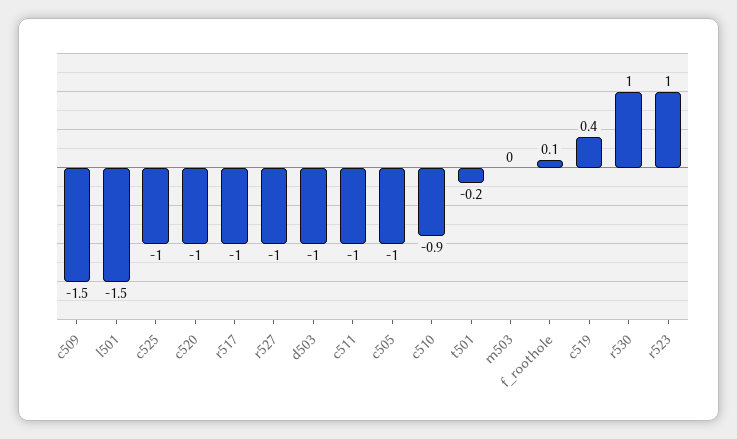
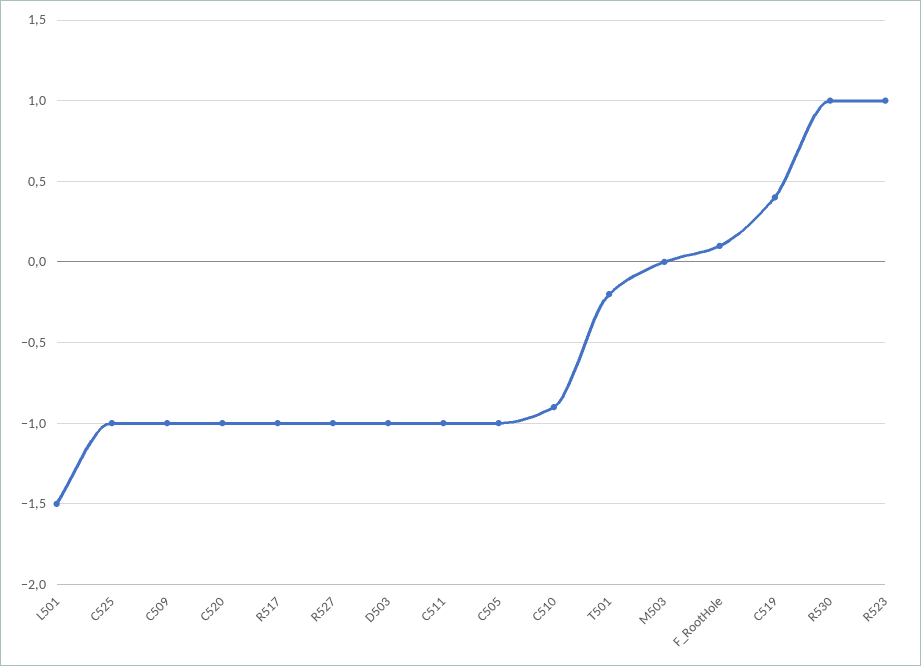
  {
-   "c509": -1.5,
+   "c509": -1,
    "l501": -1.5,
    "c525": -1,
    "c520": -1,
    "r517": -1,
    "r527": -1,
    "d503": -1,
    "c511": -1,
    "c505": -1,
    "c510": -0.9,
    "t501": -0.2,
    "m503": 0,
    "f_roothole": 0.1,
    "c519": 0.4,
    "r530": 1,
    "r523": 1
  }

